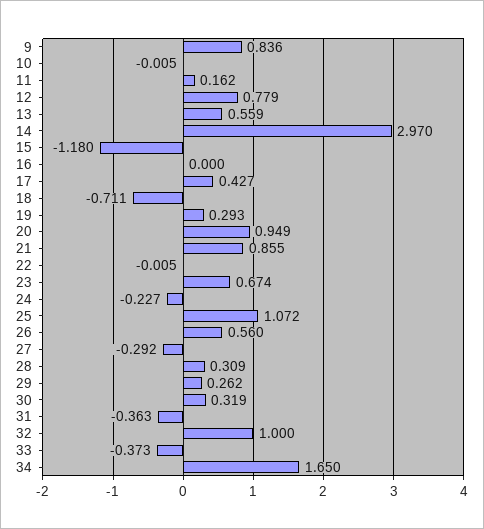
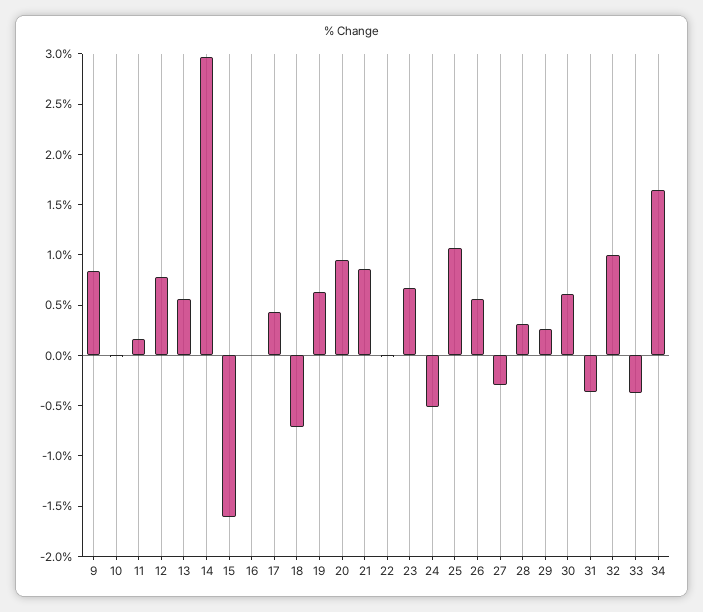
  {
    "9": 0.836,
    "10": -0.005,
    "11": 0.162,
    "12": 0.779,
    "13": 0.559,
    "14": 2.97,
-   "15": -1.18,
+   "15": -1.6,
    "16": 0,
    "17": 0.427,
    "18": -0.711,
-   "19": 0.293,
+   "19": 0.6,
    "20": 0.949,
    "21": 0.855,
    "22": -0.005,
    "23": 0.674,
-   "24": -0.227,
+   "24": -0.5,
    "25": 1.072,
    "26": 0.56,
    "27": -0.292,
    "28": 0.309,
    "29": 0.262,
-   "30": 0.319,
+   "30": 0.6,
    "31": -0.363,
    "32": 1,
    "33": -0.373,
    "34": 1.65
  }

